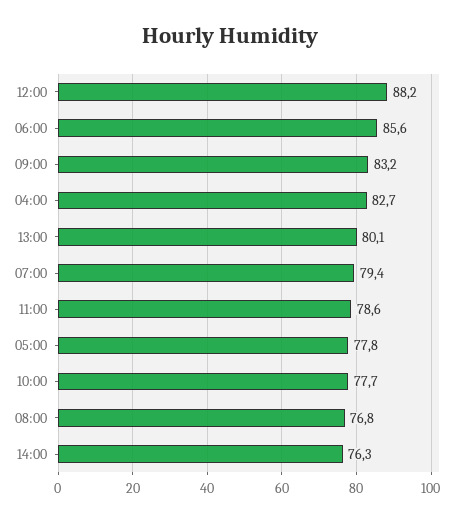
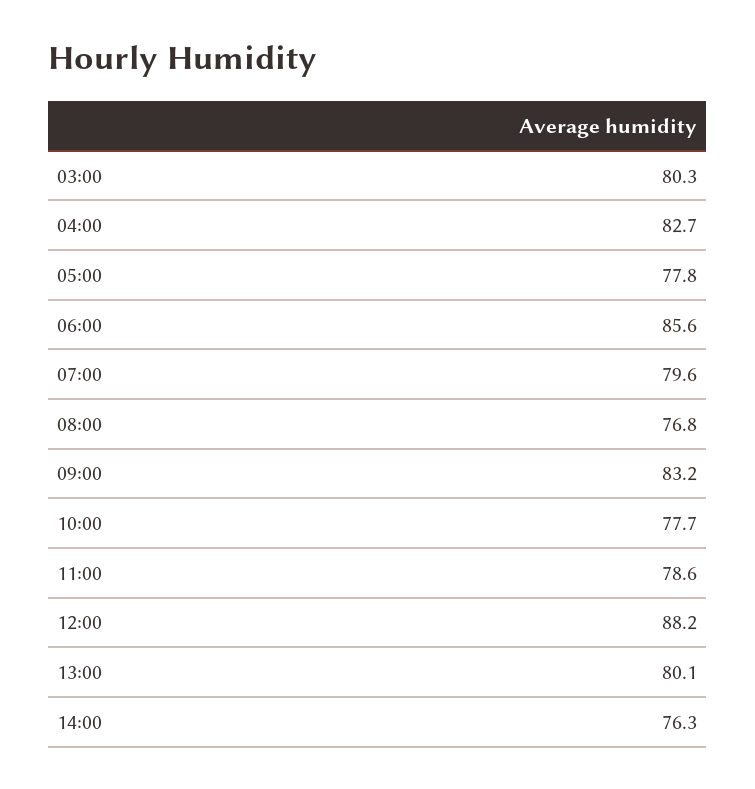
  {
    "12:00": 88.2,
    "06:00": 85.6,
    "09:00": 83.2,
    "04:00": 82.7,
    "13:00": 80.1,
-   "07:00": 79.4,
+   "07:00": 79.6,
    "11:00": 78.6,
    "05:00": 77.8,
    "10:00": 77.7,
    "08:00": 76.8,
-   "14:00": 76.3
+   "14:00": 76.3,
+   "03:00": 80.3
  }

